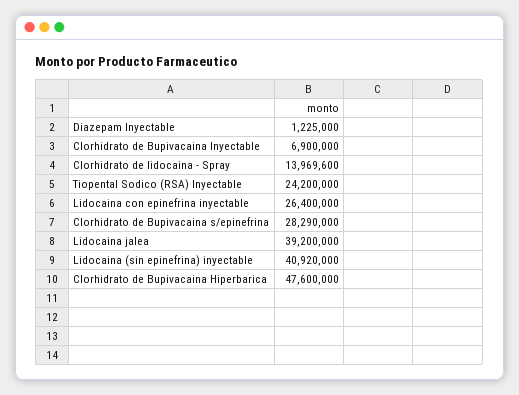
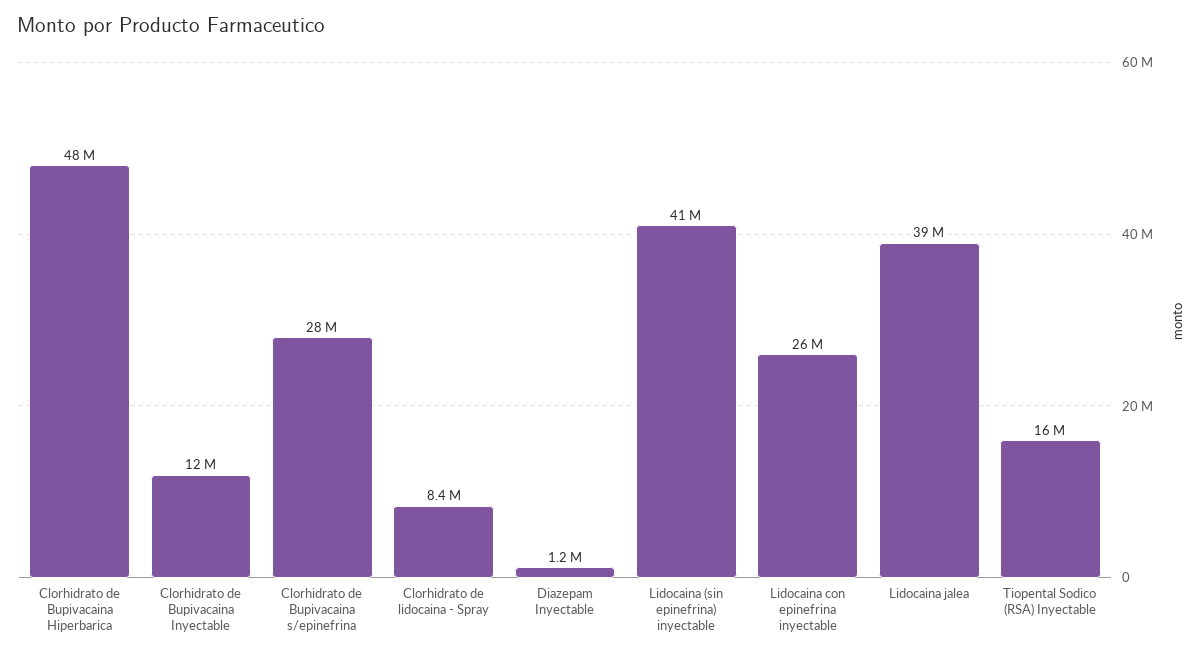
  {
    "Diazepam Inyectable": 1225000,
-   "Clorhidrato de Bupivacaina Inyectable": 6900000,
+   "Clorhidrato de Bupivacaina Inyectable": 12000000,
-   "Clorhidrato de lidocaina - Spray": 13969600,
+   "Clorhidrato de lidocaina - Spray": 8400000,
-   "Tiopental Sodico (RSA) Inyectable": 24200000,
+   "Tiopental Sodico (RSA) Inyectable": 16000000,
    "Lidocaina con epinefrina inyectable": 26400000,
    "Clorhidrato de Bupivacaina s/epinefrina": 28290000,
    "Lidocaina jalea": 39200000,
    "Lidocaina (sin epinefrina) inyectable": 40920000,
    "Clorhidrato de Bupivacaina Hiperbarica": 47600000
  }

